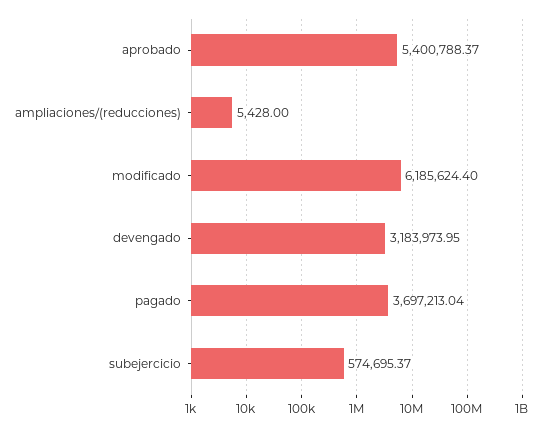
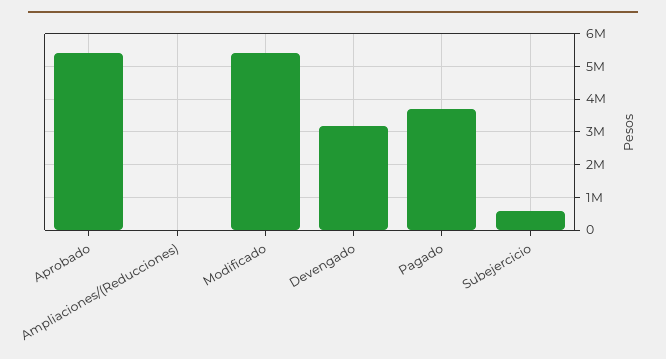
  {
    "aprobado": 5400788.37,
    "ampliaciones/(reducciones)": 5428,
-   "modificado": 6185624.4,
+   "modificado": 5400000,
    "devengado": 3183973.95,
    "pagado": 3697213.04,
    "subejercicio": 574695.37
  }

